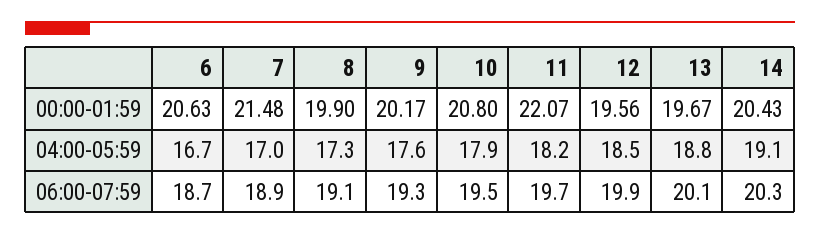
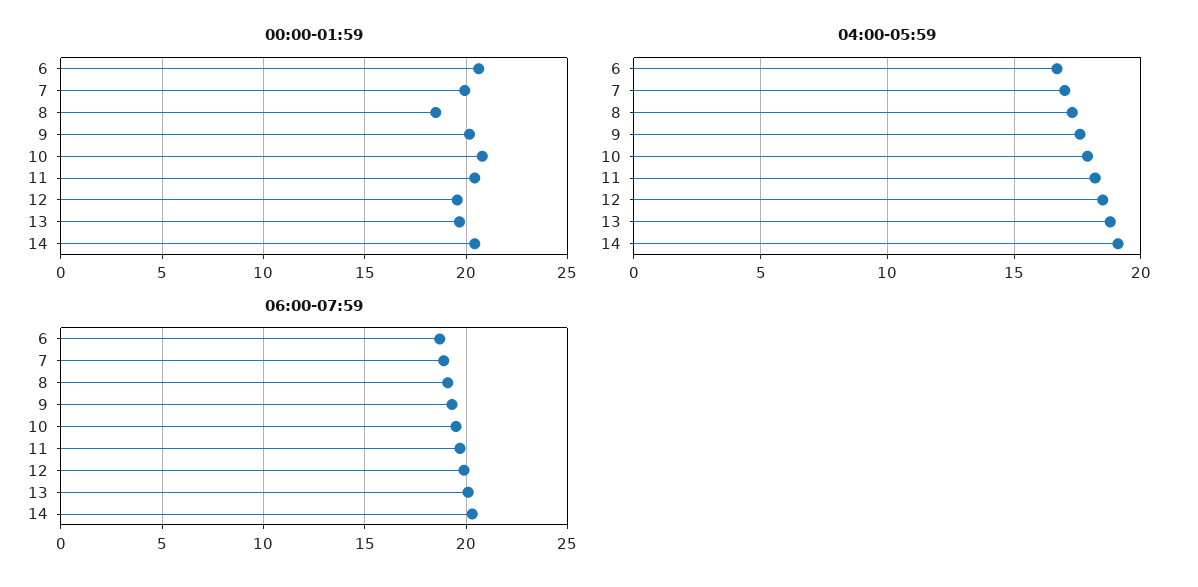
  {
    "00:00-01:59": {
      "6": 20.63,
-     "7": 21.48,
+     "7": 20,
-     "8": 19.9,
+     "8": 18.5,
      "9": 20.17,
      "10": 20.8,
-     "11": 22.07,
+     "11": 20.5,
      "12": 19.56,
      "13": 19.67,
      "14": 20.43
    },
    "04:00-05:59": {
      "6": 16.7,
      "7": 17,
      "8": 17.3,
      "9": 17.6,
      "10": 17.9,
      "11": 18.2,
      "12": 18.5,
      "13": 18.8,
      "14": 19.1
    },
    "06:00-07:59": {
      "6": 18.7,
      "7": 18.9,
      "8": 19.1,
      "9": 19.3,
      "10": 19.5,
      "11": 19.7,
      "12": 19.9,
      "13": 20.1,
      "14": 20.3
    }
  }

